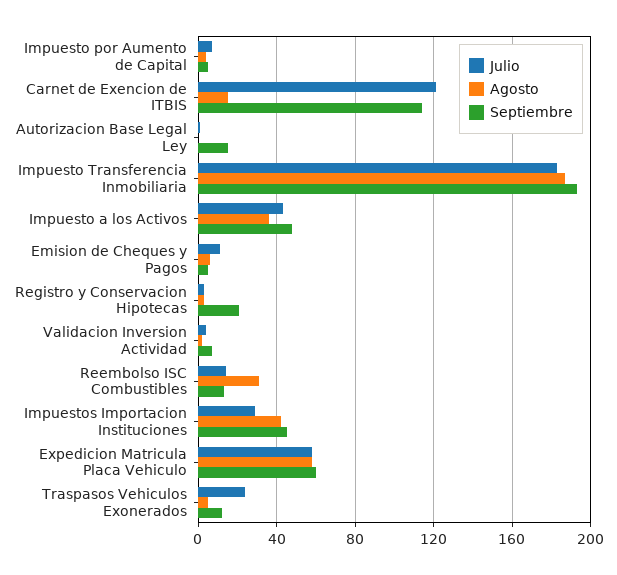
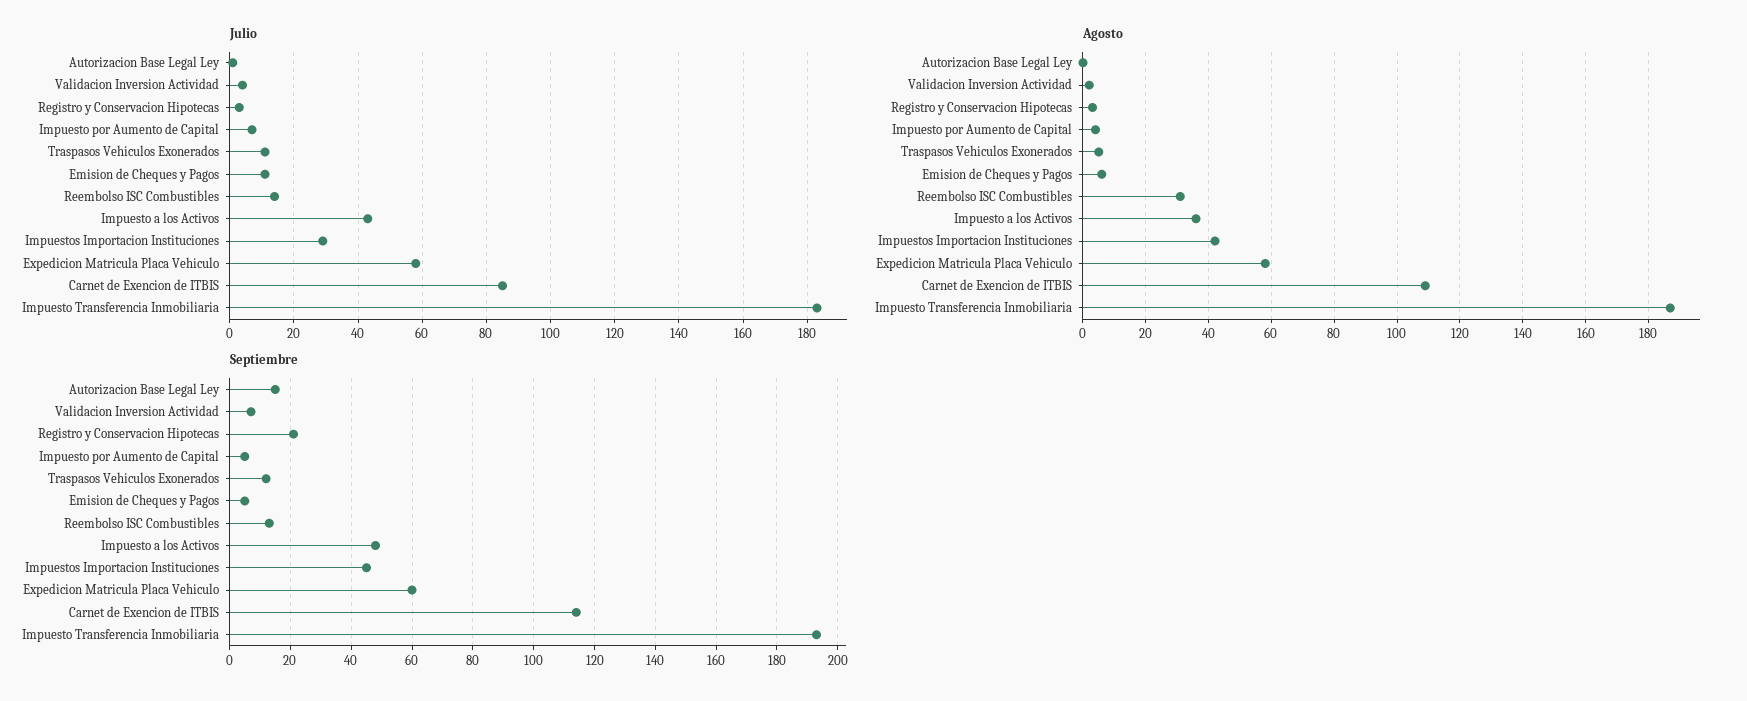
  {
    "Julio": {
      "Impuesto por Aumento de Capital": 5,
-     "Carnet de Exencion de ITBIS": 120,
+     "Carnet de Exencion de ITBIS": 85,
      "Autorizacion Base Legal Ley": 0,
      "Impuesto Transferencia Inmobiliaria": 185,
      "Impuesto a los Activos": 45,
      "Emision de Cheques y Pagos": 10,
      "Registro y Conservacion Hipotecas": 5,
      "Validacion Inversion Actividad": 5,
      "Reembolso ISC Combustibles": 15,
      "Impuestos Importacion Instituciones": 30,
      "Expedicion Matricula Placa Vehiculo": 60,
-     "Traspasos Vehiculos Exonerados": 25
+     "Traspasos Vehiculos Exonerados": 10
    },
    "Agosto": {
      "Impuesto por Aumento de Capital": 5,
-     "Carnet de Exencion de ITBIS": 15,
+     "Carnet de Exencion de ITBIS": 110,
      "Autorizacion Base Legal Ley": 0,
      "Impuesto Transferencia Inmobiliaria": 185,
      "Impuesto a los Activos": 35,
      "Emision de Cheques y Pagos": 5,
      "Registro y Conservacion Hipotecas": 5,
      "Validacion Inversion Actividad": 0,
      "Reembolso ISC Combustibles": 30,
      "Impuestos Importacion Instituciones": 40,
      "Expedicion Matricula Placa Vehiculo": 60,
      "Traspasos Vehiculos Exonerados": 5
    },
    "Septiembre": {
      "Impuesto por Aumento de Capital": 5,
      "Carnet de Exencion de ITBIS": 115,
      "Autorizacion Base Legal Ley": 15,
      "Impuesto Transferencia Inmobiliaria": 195,
      "Impuesto a los Activos": 50,
      "Emision de Cheques y Pagos": 5,
      "Registro y Conservacion Hipotecas": 20,
      "Validacion Inversion Actividad": 5,
      "Reembolso ISC Combustibles": 15,
      "Impuestos Importacion Instituciones": 45,
      "Expedicion Matricula Placa Vehiculo": 60,
      "Traspasos Vehiculos Exonerados": 10
    }
  }

